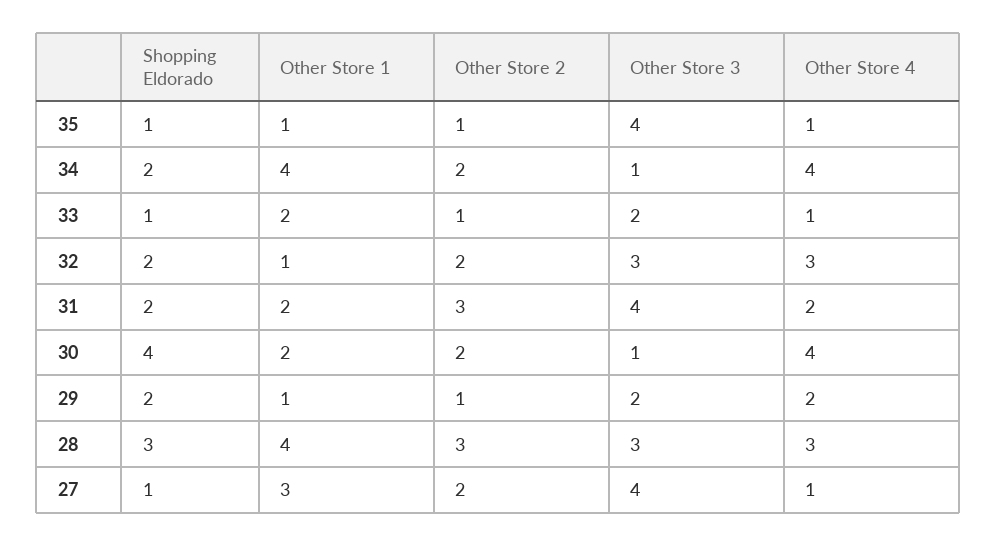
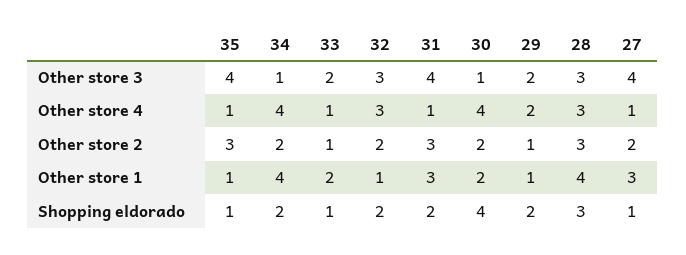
  {
    "Shopping Eldorado": {
      "35": 1,
      "34": 2,
      "33": 1,
      "32": 2,
      "31": 2,
      "30": 4,
      "29": 2,
      "28": 3,
      "27": 1
    },
    "Other Store 1": {
      "35": 1,
      "34": 4,
      "33": 2,
      "32": 1,
-     "31": 2,
+     "31": 3,
      "30": 2,
      "29": 1,
      "28": 4,
      "27": 3
    },
    "Other Store 2": {
-     "35": 1,
+     "35": 3,
      "34": 2,
      "33": 1,
      "32": 2,
      "31": 3,
      "30": 2,
      "29": 1,
      "28": 3,
      "27": 2
    },
    "Other Store 3": {
      "35": 4,
      "34": 1,
      "33": 2,
      "32": 3,
      "31": 4,
      "30": 1,
      "29": 2,
      "28": 3,
      "27": 4
    },
    "Other Store 4": {
      "35": 1,
      "34": 4,
      "33": 1,
      "32": 3,
-     "31": 2,
+     "31": 1,
      "30": 4,
      "29": 2,
      "28": 3,
      "27": 1
    }
  }

